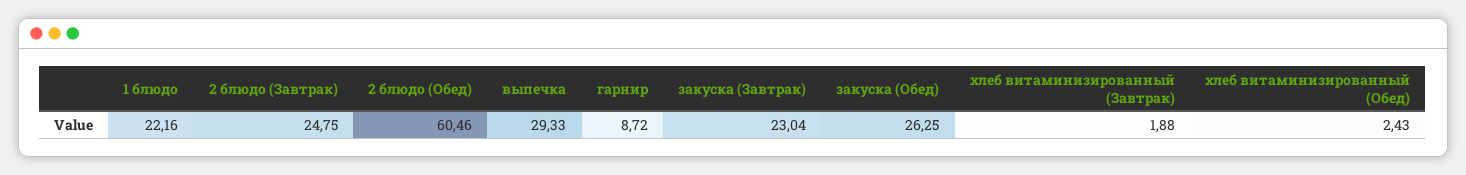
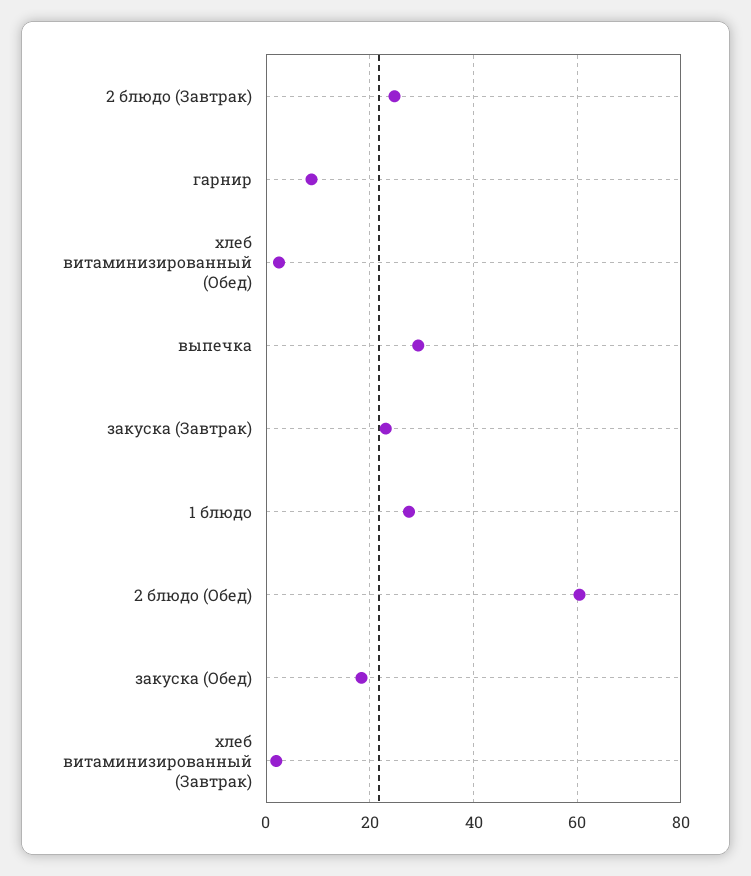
  {
-   "1 блюдо": 22.16,
+   "1 блюдо": 28,
    "2 блюдо (Завтрак)": 24.75,
    "2 блюдо (Обед)": 60.46,
    "выпечка": 29.33,
    "гарнир": 8.72,
    "закуска (Завтрак)": 23.04,
-   "закуска (Обед)": 26.25,
+   "закуска (Обед)": 18,
    "хлеб витаминизированный (Завтрак)": 1.88,
    "хлеб витаминизированный (Обед)": 2.43
  }

